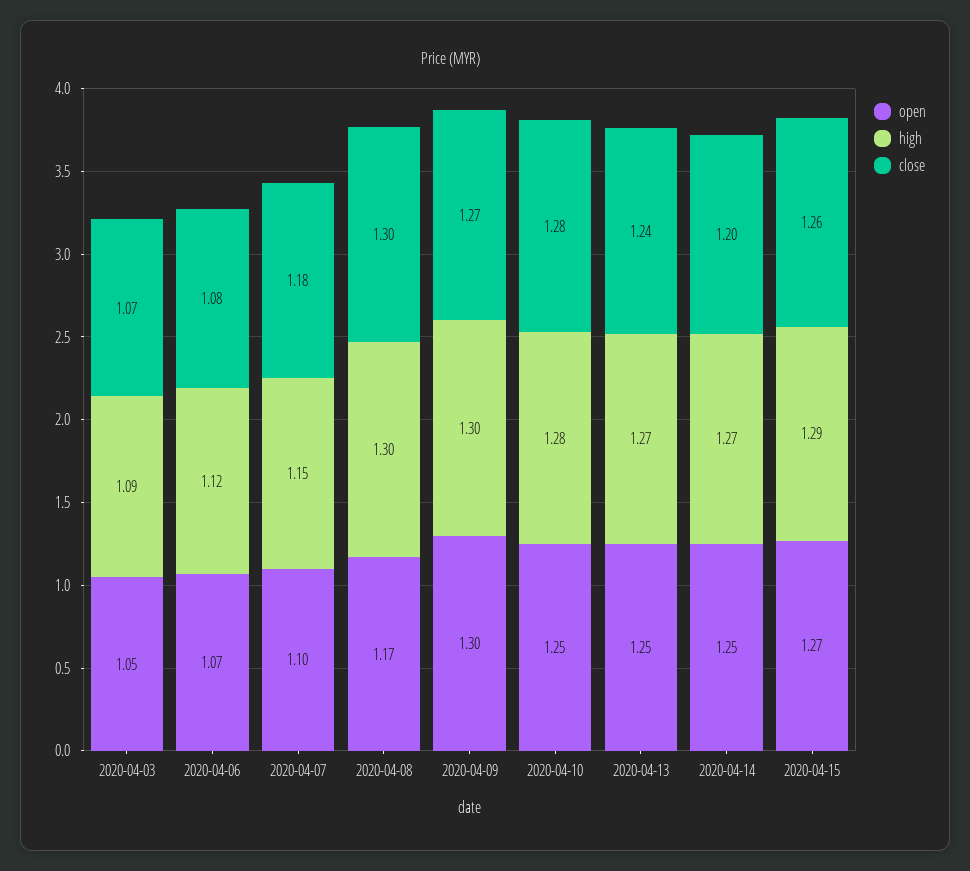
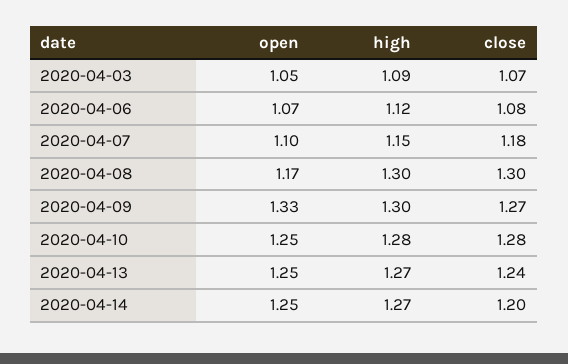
  {
    "open": {
      "2020-04-03": 1.05,
      "2020-04-06": 1.07,
      "2020-04-07": 1.1,
      "2020-04-08": 1.17,
-     "2020-04-09": 1.3,
+     "2020-04-09": 1.33,
      "2020-04-10": 1.25,
      "2020-04-13": 1.25,
-     "2020-04-14": 1.25,
+     "2020-04-14": 1.25
-     "2020-04-15": 1.27
    },
    "high": {
      "2020-04-03": 1.09,
      "2020-04-06": 1.12,
      "2020-04-07": 1.15,
      "2020-04-08": 1.3,
      "2020-04-09": 1.3,
      "2020-04-10": 1.28,
      "2020-04-13": 1.27,
-     "2020-04-14": 1.27,
+     "2020-04-14": 1.27
-     "2020-04-15": 1.29
    },
    "close": {
      "2020-04-03": 1.07,
      "2020-04-06": 1.08,
      "2020-04-07": 1.18,
      "2020-04-08": 1.3,
      "2020-04-09": 1.27,
      "2020-04-10": 1.28,
      "2020-04-13": 1.24,
-     "2020-04-14": 1.2,
+     "2020-04-14": 1.2
-     "2020-04-15": 1.26
    }
  }

